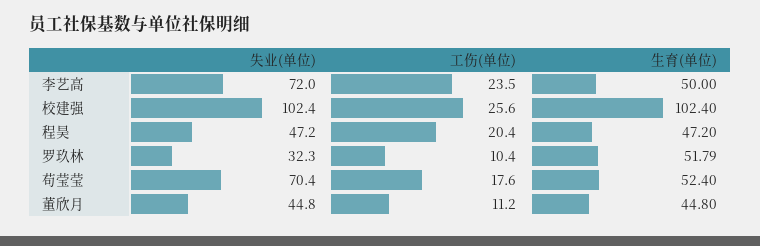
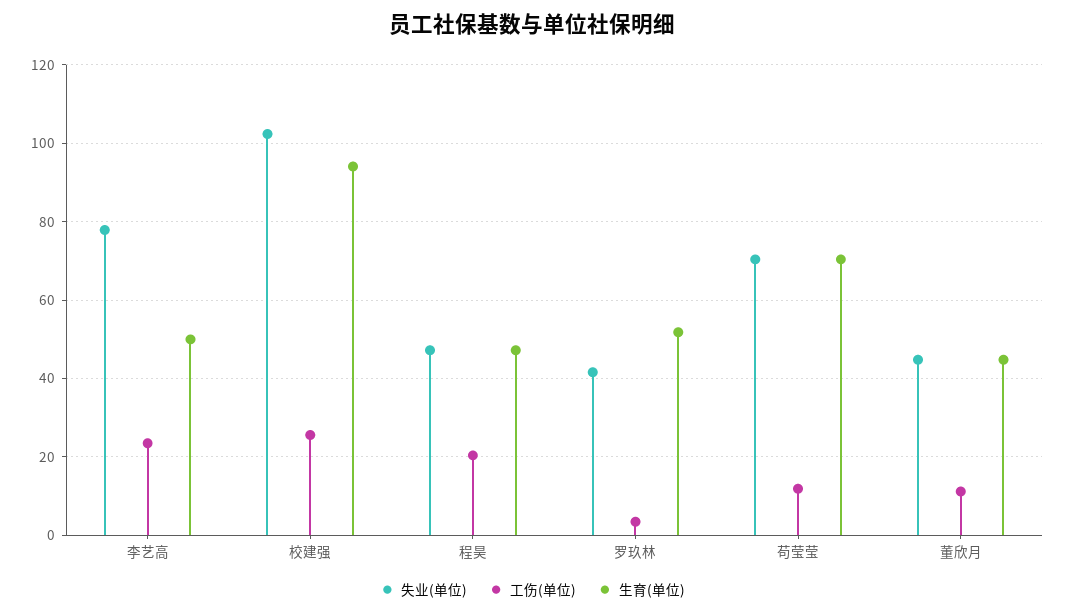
  {
    "失业(单位)": {
-     "李艺高": 72,
+     "李艺高": 78,
      "校建强": 102.4,
      "程昊": 47.2,
-     "罗玖林": 32.3,
+     "罗玖林": 42,
      "苟莹莹": 70.4,
      "董欣月": 44.8
    },
    "工伤(单位)": {
      "李艺高": 23.5,
      "校建强": 25.6,
      "程昊": 20.4,
-     "罗玖林": 10.4,
+     "罗玖林": 4,
-     "苟莹莹": 17.6,
+     "苟莹莹": 12,
      "董欣月": 11.2
    },
    "生育(单位)": {
      "李艺高": 50,
-     "校建强": 102.4,
+     "校建强": 94,
      "程昊": 47.2,
      "罗玖林": 51.79,
-     "苟莹莹": 52.4,
+     "苟莹莹": 70,
      "董欣月": 44.8
    }
  }

